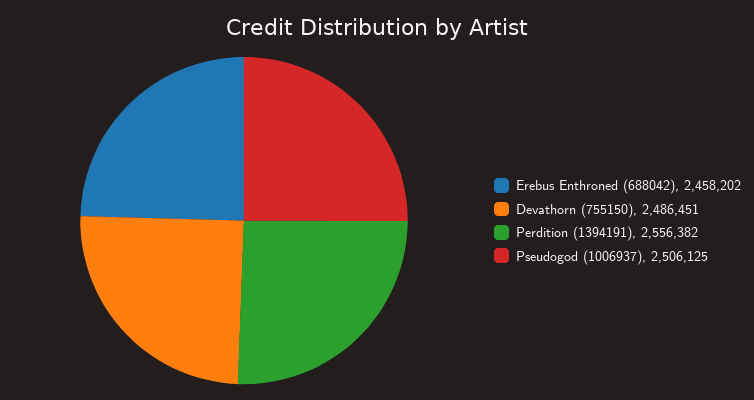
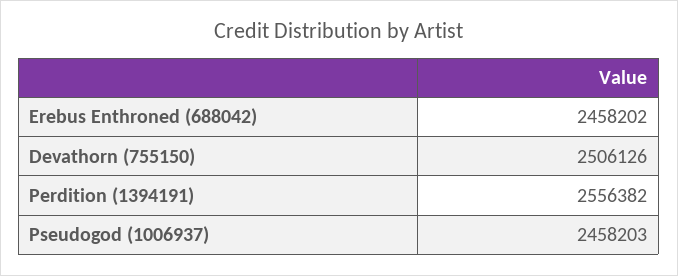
  {
    "Erebus Enthroned (688042)": 2458202,
-   "Devathorn (755150)": 2486451,
+   "Devathorn (755150)": 2506126,
    "Perdition (1394191)": 2556382,
-   "Pseudogod (1006937)": 2506125
+   "Pseudogod (1006937)": 2458203
  }

